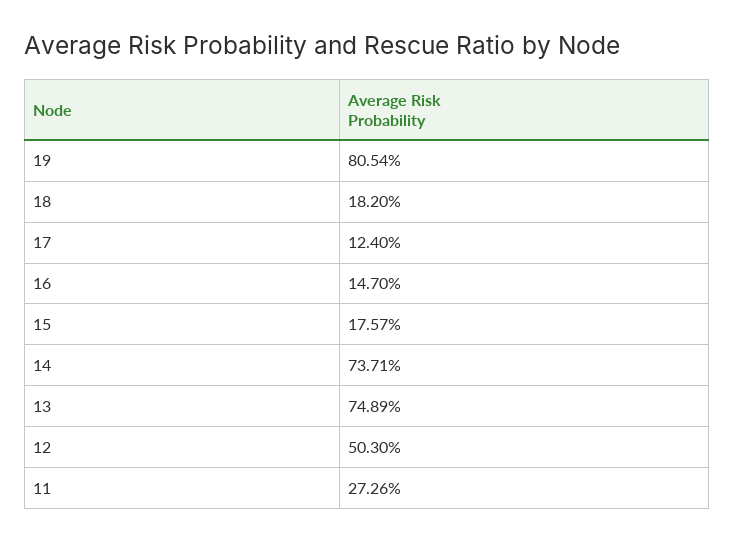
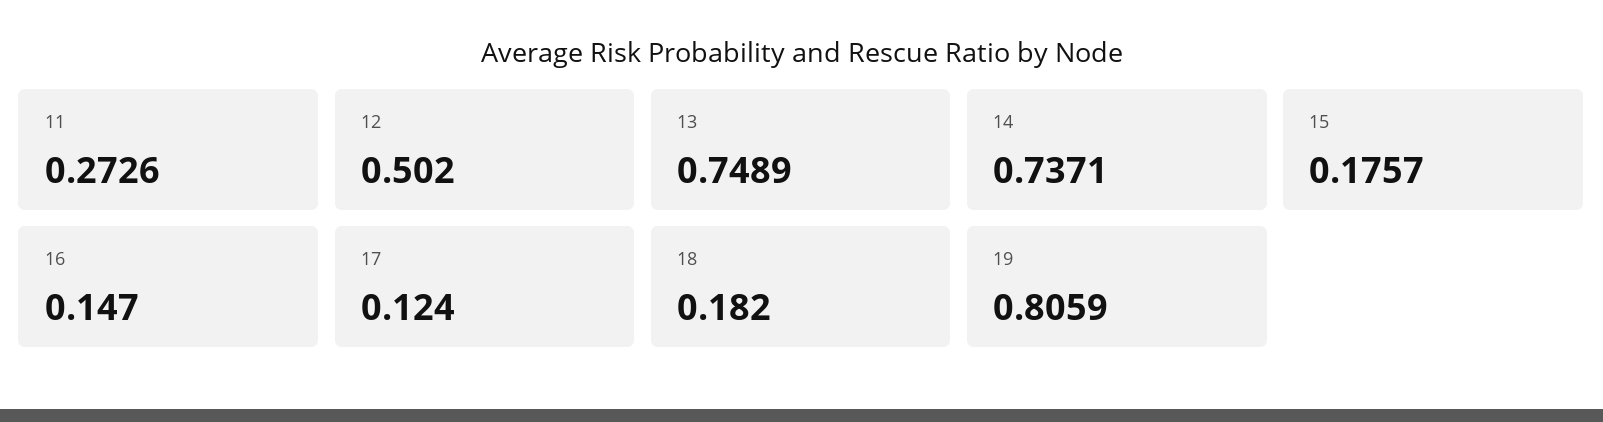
  {
-   "19": 0.8054,
+   "19": 0.8059,
    "18": 0.182,
    "17": 0.124,
    "16": 0.147,
    "15": 0.1757,
    "14": 0.7371,
    "13": 0.7489,
-   "12": 0.503,
+   "12": 0.502,
    "11": 0.2726
  }

